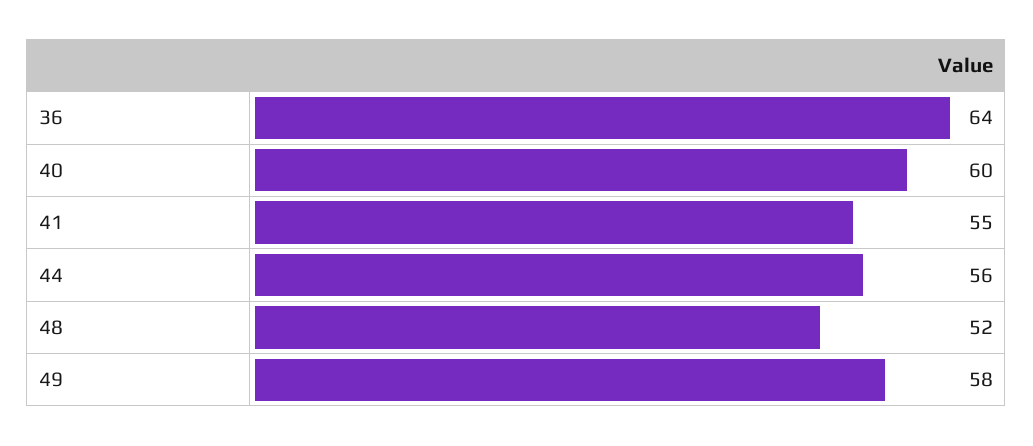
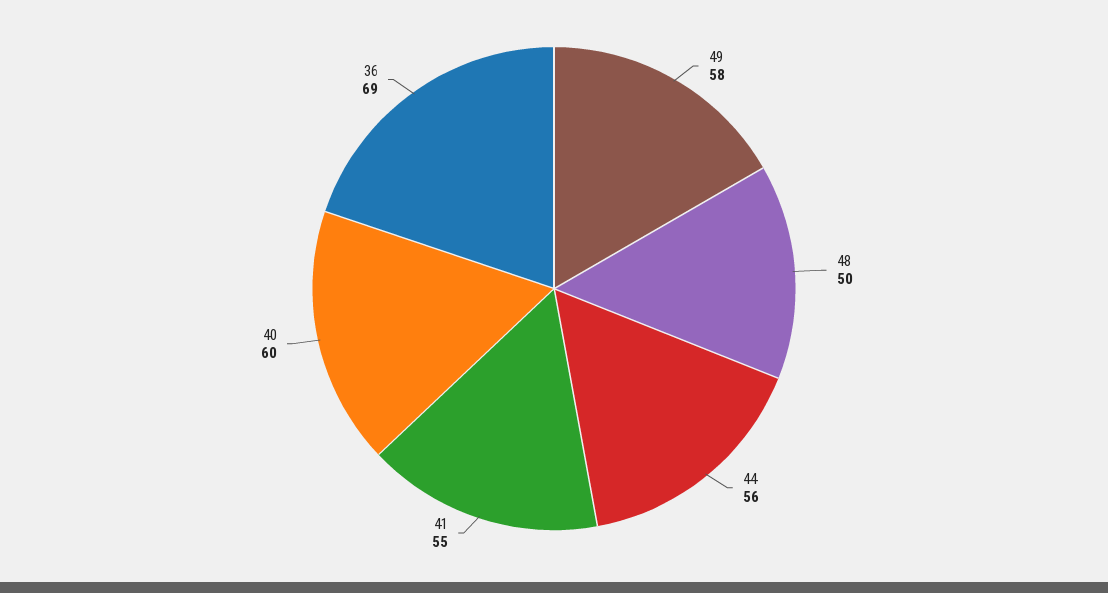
  {
-   "36": 64,
+   "36": 69,
    "40": 60,
    "41": 55,
    "44": 56,
-   "48": 52,
+   "48": 50,
    "49": 58
  }

